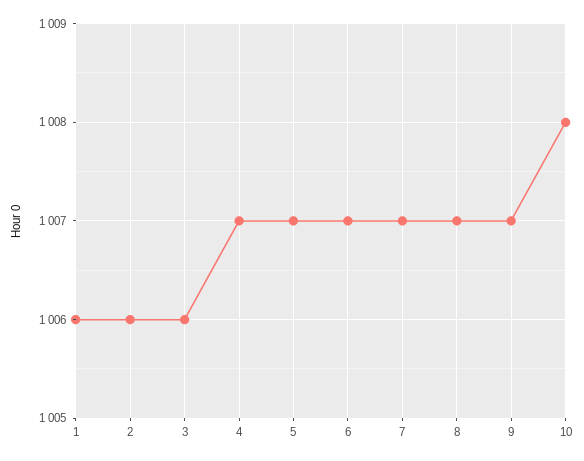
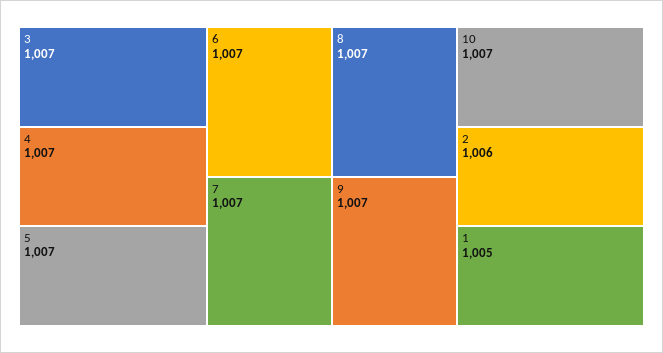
  {
-   "1": 1006,
+   "1": 1005,
    "2": 1006,
-   "3": 1006,
+   "3": 1007,
    "4": 1007,
    "5": 1007,
    "6": 1007,
    "7": 1007,
    "8": 1007,
    "9": 1007,
-   "10": 1008
+   "10": 1007
  }

